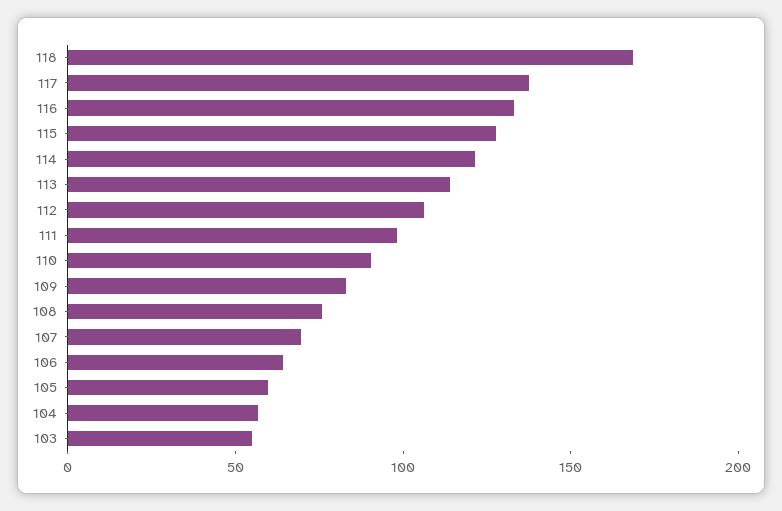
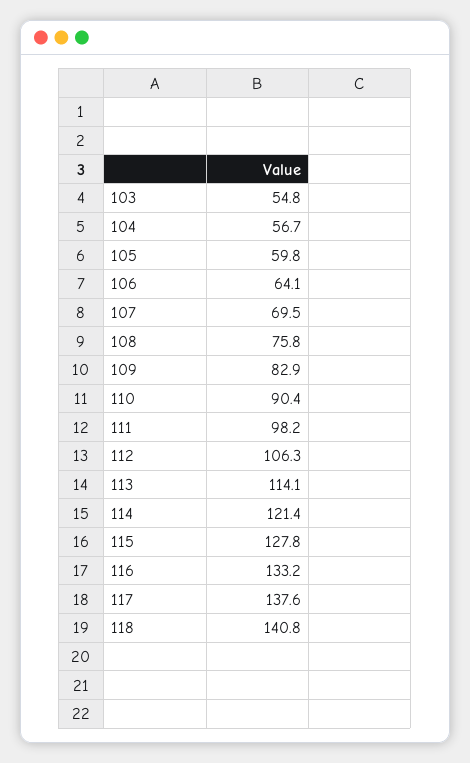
  {
-   "118": 170,
+   "118": 140.8,
    "117": 137.6,
    "116": 133.2,
    "115": 127.8,
    "114": 121.4,
    "113": 114.1,
    "112": 106.3,
    "111": 98.2,
    "110": 90.4,
    "109": 82.9,
    "108": 75.8,
    "107": 69.5,
    "106": 64.1,
    "105": 59.8,
    "104": 56.7,
    "103": 54.8
  }

